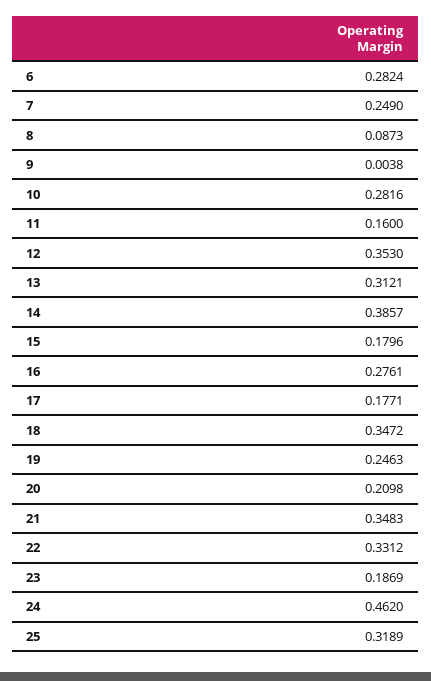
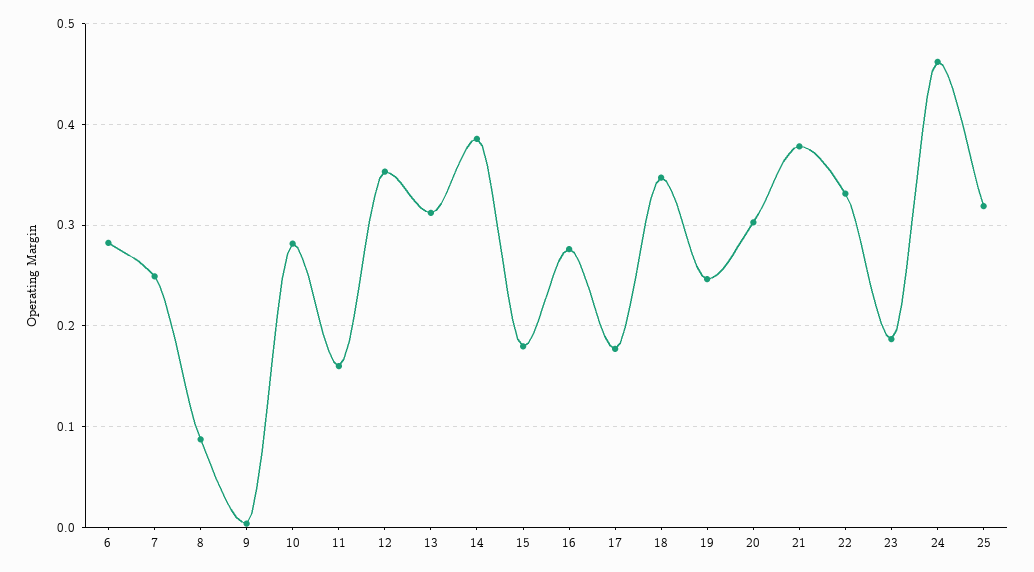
  {
    "6": 0.2824,
    "7": 0.249,
    "8": 0.0873,
    "9": 0.0038,
    "10": 0.2816,
    "11": 0.16,
    "12": 0.353,
    "13": 0.3121,
    "14": 0.3857,
    "15": 0.1796,
    "16": 0.2761,
    "17": 0.1771,
    "18": 0.3472,
    "19": 0.2463,
-   "20": 0.2098,
+   "20": 0.3,
-   "21": 0.3483,
+   "21": 0.38,
    "22": 0.3312,
    "23": 0.1869,
    "24": 0.462,
    "25": 0.3189
  }

